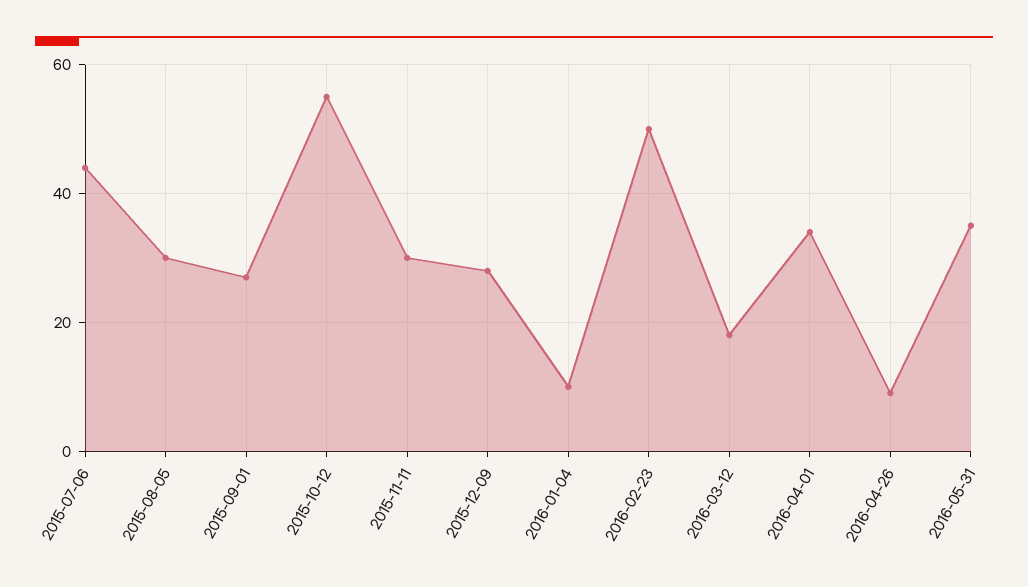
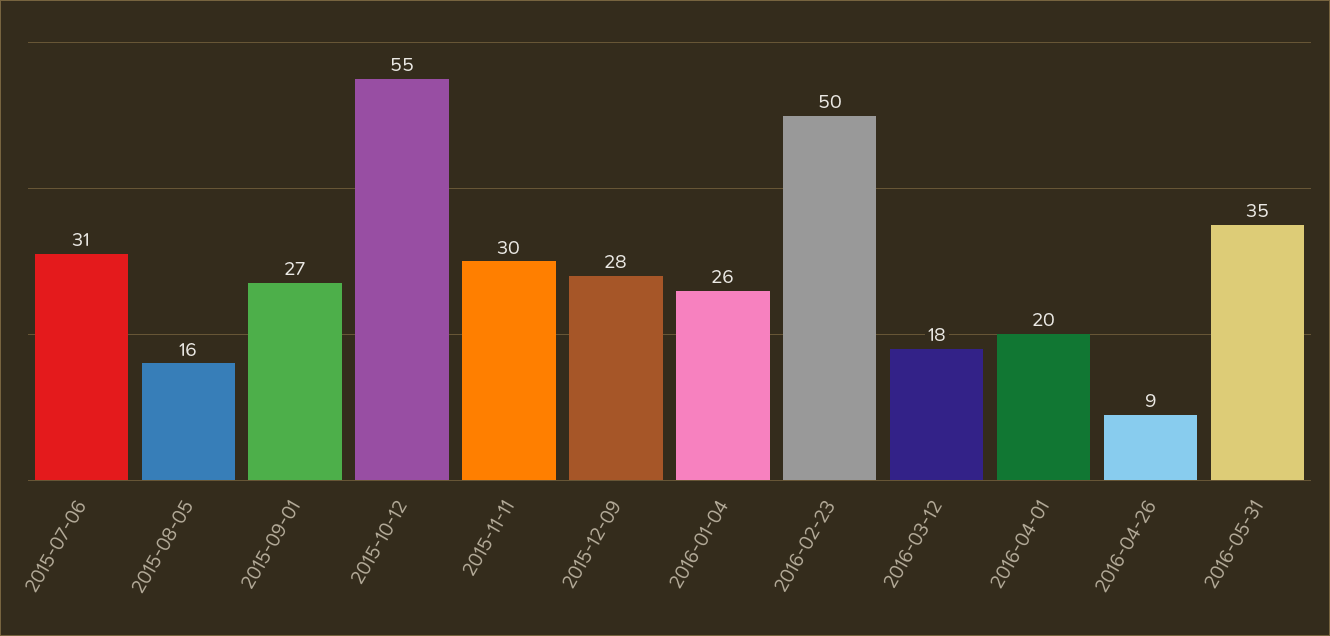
  {
-   "2015-07-06": 45,
+   "2015-07-06": 31,
-   "2015-08-05": 30,
+   "2015-08-05": 16,
    "2015-09-01": 27,
    "2015-10-12": 55,
    "2015-11-11": 30,
    "2015-12-09": 28,
-   "2016-01-04": 10,
+   "2016-01-04": 26,
    "2016-02-23": 50,
    "2016-03-12": 18,
-   "2016-04-01": 35,
+   "2016-04-01": 20,
    "2016-04-26": 9,
    "2016-05-31": 35
  }

